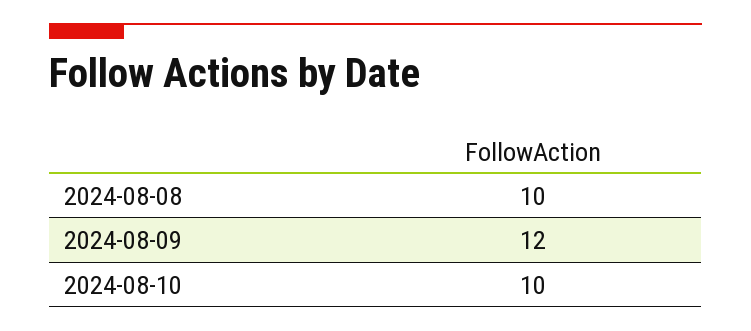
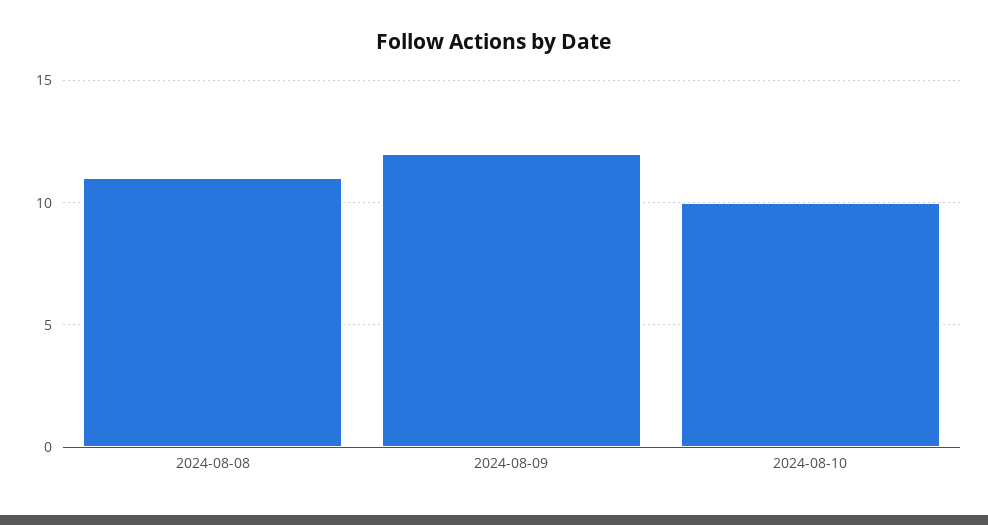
  {
-   "2024-08-08": 10,
+   "2024-08-08": 11,
    "2024-08-09": 12,
    "2024-08-10": 10
  }

